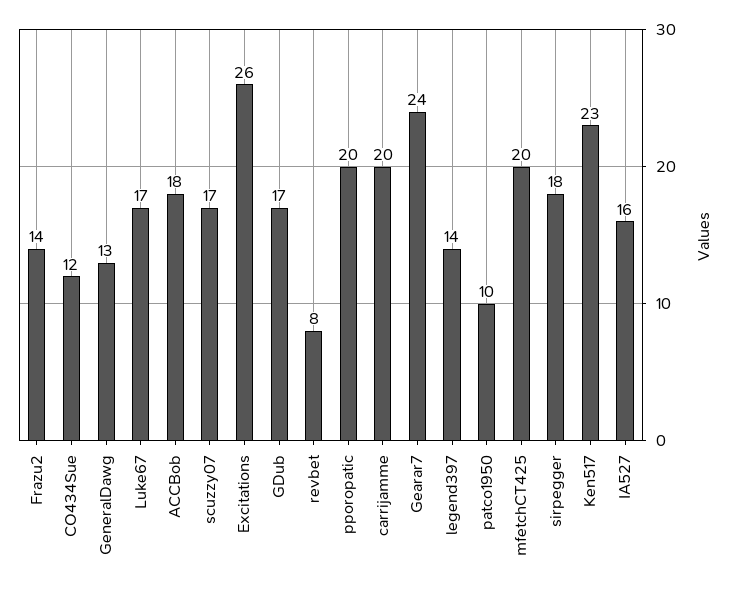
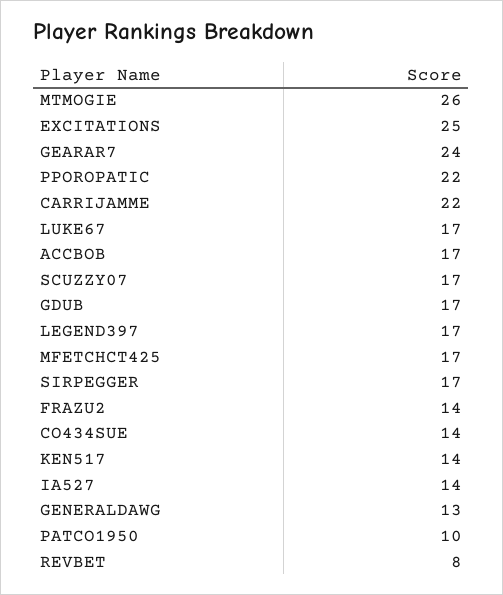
  {
    "Frazu2": 14,
-   "CO434Sue": 12,
+   "CO434Sue": 14,
    "GeneralDawg": 13,
    "Luke67": 17,
-   "ACCBob": 18,
+   "ACCBob": 17,
    "scuzzy07": 17,
-   "Excitations": 26,
+   "Excitations": 25,
    "GDub": 17,
    "revbet": 8,
-   "pporopatic": 20,
+   "pporopatic": 22,
-   "carrijamme": 20,
+   "carrijamme": 22,
    "Gearar7": 24,
-   "legend397": 14,
+   "legend397": 17,
    "patco1950": 10,
-   "mfetchCT425": 20,
+   "mfetchCT425": 17,
-   "sirpegger": 18,
+   "sirpegger": 17,
-   "Ken517": 23,
+   "Ken517": 14,
-   "IA527": 16
+   "IA527": 14,
+   "MTMOGIE": 26
  }

